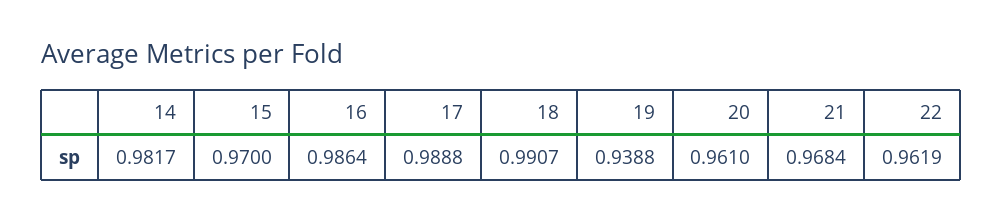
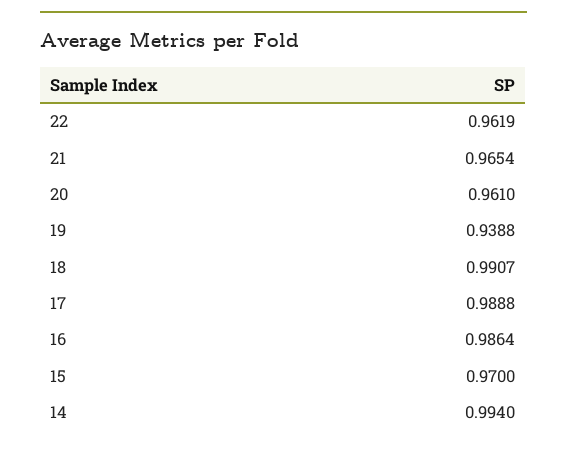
  {
-   "14": 0.9817,
+   "14": 0.994,
    "15": 0.97,
    "16": 0.9864,
    "17": 0.9888,
    "18": 0.9907,
    "19": 0.9388,
    "20": 0.961,
-   "21": 0.9684,
+   "21": 0.9654,
    "22": 0.9619
  }

